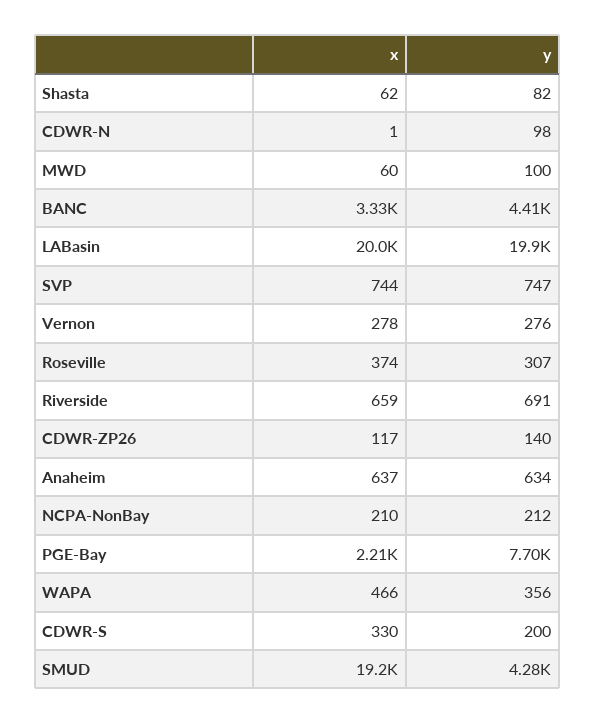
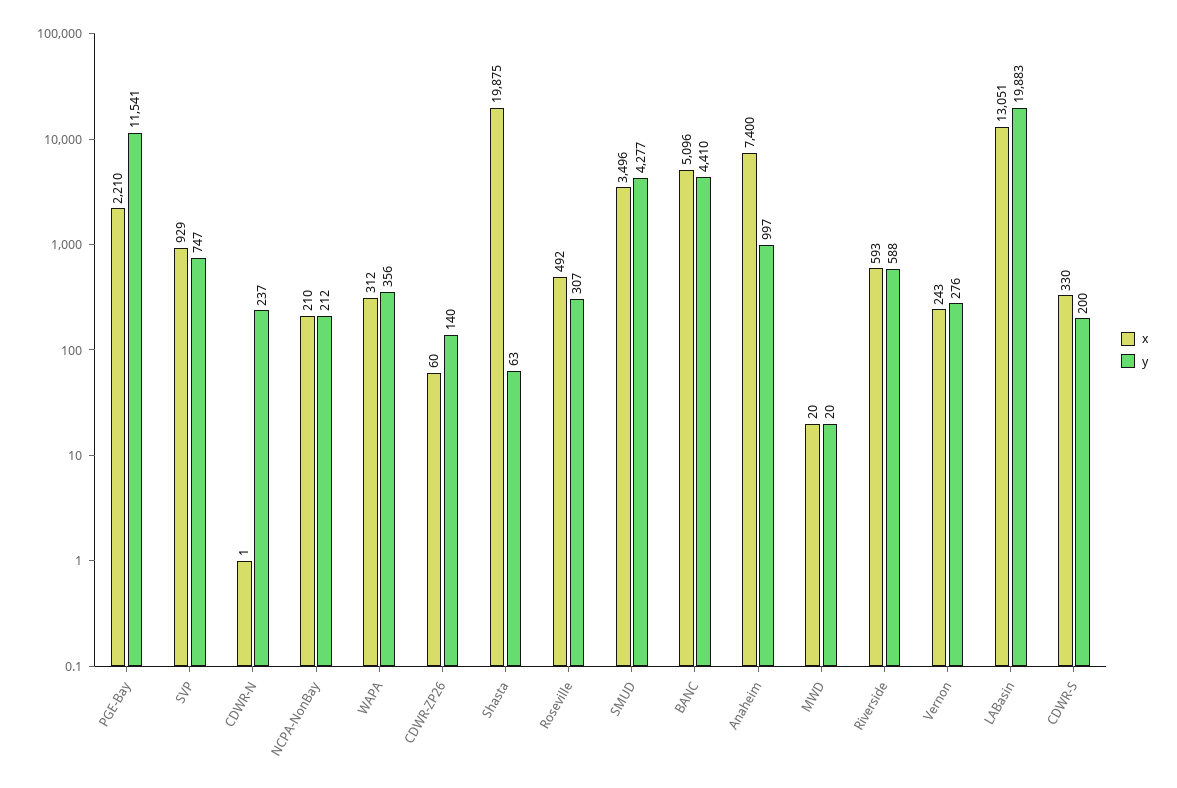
  {
    "x": {
-     "Shasta": 62,
+     "Shasta": 19875,
      "CDWR-N": 1,
-     "MWD": 60,
+     "MWD": 20,
-     "BANC": 3330,
+     "BANC": 5096,
-     "LABasin": 20000,
+     "LABasin": 13051,
-     "SVP": 744,
+     "SVP": 929,
-     "Vernon": 278,
+     "Vernon": 243,
-     "Roseville": 374,
+     "Roseville": 492,
-     "Riverside": 659,
+     "Riverside": 593,
-     "CDWR-ZP26": 117,
+     "CDWR-ZP26": 60,
-     "Anaheim": 637,
+     "Anaheim": 7400,
      "NCPA-NonBay": 210,
      "PGE-Bay": 2210,
-     "WAPA": 466,
+     "WAPA": 312,
      "CDWR-S": 330,
-     "SMUD": 19200
+     "SMUD": 3496
    },
    "y": {
-     "Shasta": 82,
+     "Shasta": 63,
-     "CDWR-N": 98,
+     "CDWR-N": 237,
-     "MWD": 100,
+     "MWD": 20,
      "BANC": 4410,
      "LABasin": 19883,
      "SVP": 747,
      "Vernon": 276,
      "Roseville": 307,
-     "Riverside": 691,
+     "Riverside": 588,
      "CDWR-ZP26": 140,
-     "Anaheim": 634,
+     "Anaheim": 997,
      "NCPA-NonBay": 212,
-     "PGE-Bay": 7700,
+     "PGE-Bay": 11541,
      "WAPA": 356,
      "CDWR-S": 200,
      "SMUD": 4277
    }
  }

